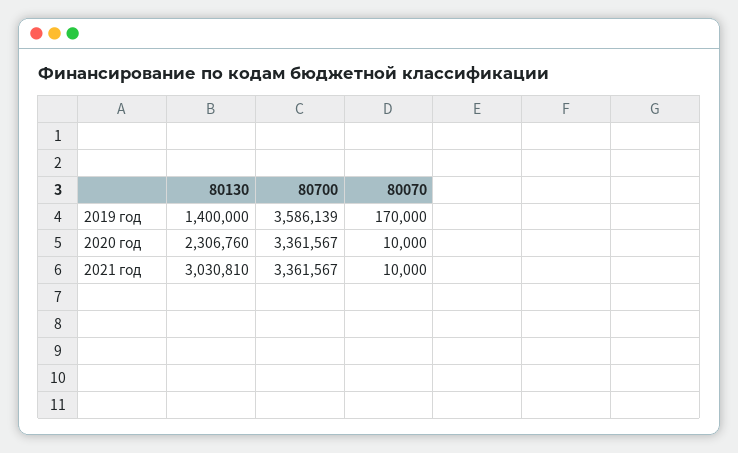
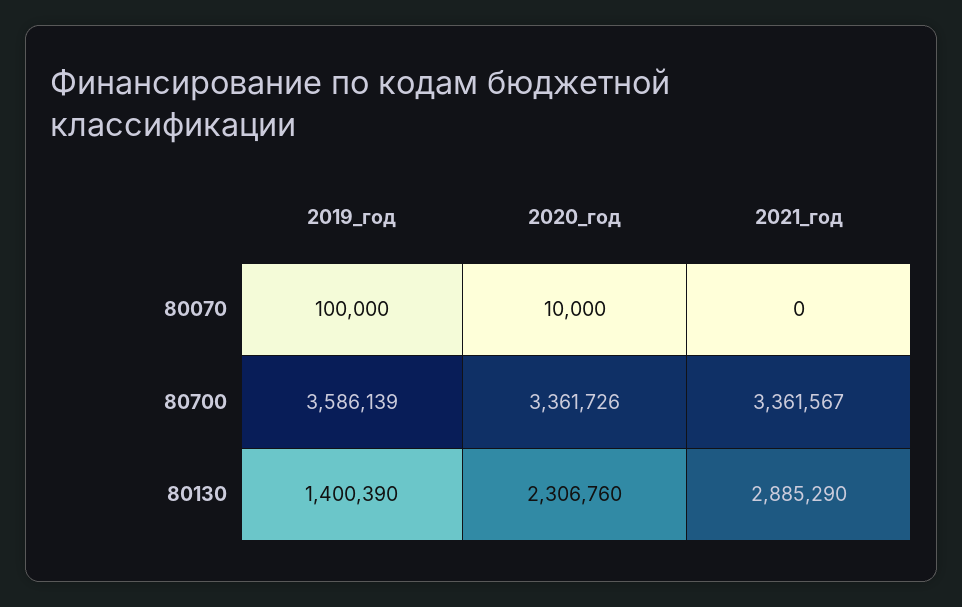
  {
    "80130": {
-     "2019 год": 1400000,
+     "2019 год": 1400390,
      "2020 год": 2306760,
-     "2021 год": 3030810
+     "2021 год": 2885290
    },
    "80700": {
      "2019 год": 3586139,
-     "2020 год": 3361567,
+     "2020 год": 3361726,
      "2021 год": 3361567
    },
    "80070": {
-     "2019 год": 170000,
+     "2019 год": 100000,
      "2020 год": 10000,
-     "2021 год": 10000
+     "2021 год": 0
    }
  }

